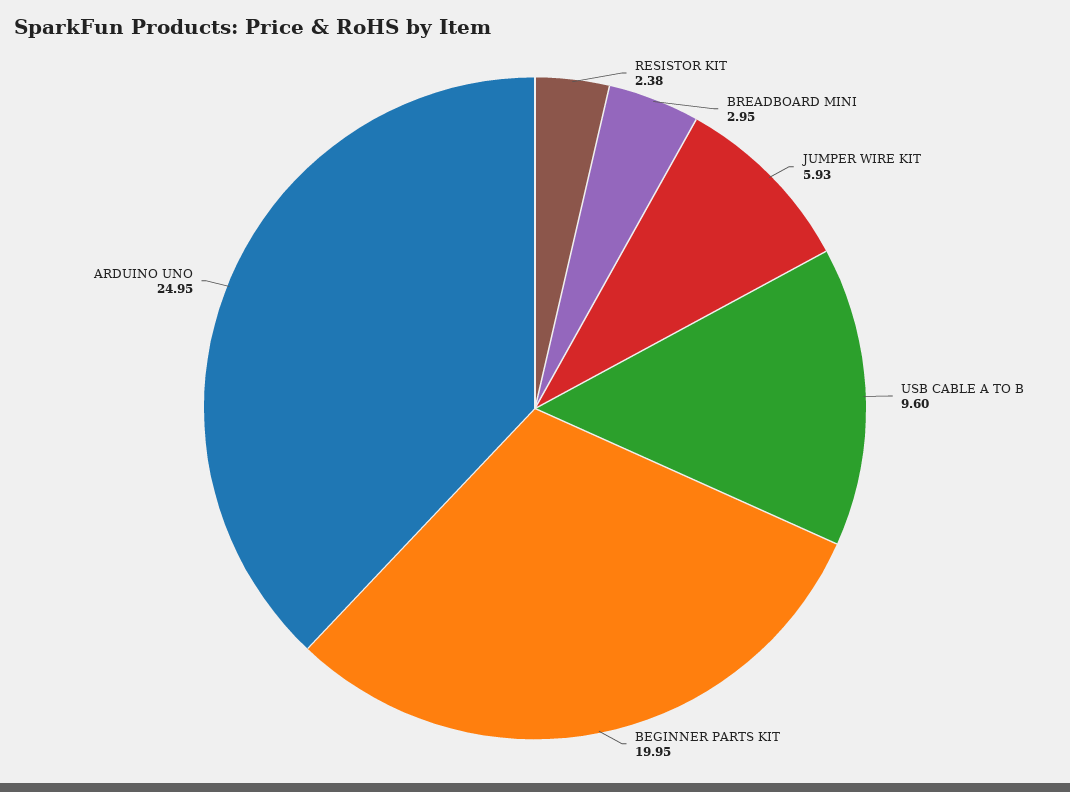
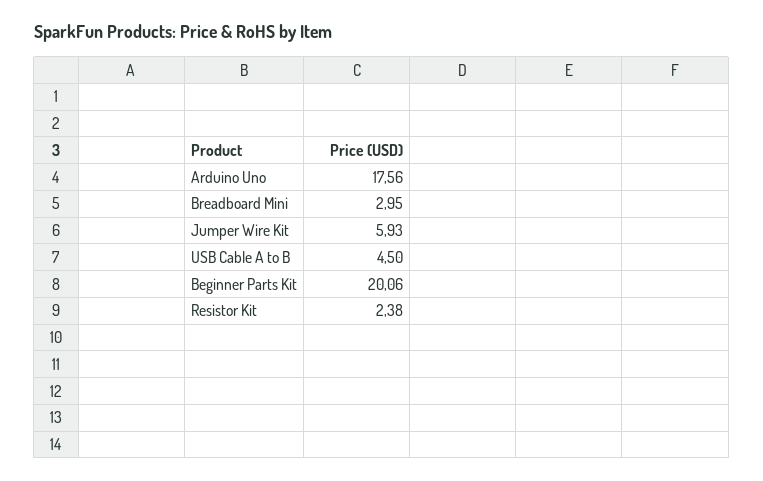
  {
    "RESISTOR KIT": 2.38,
    "BREADBOARD MINI": 2.95,
    "JUMPER WIRE KIT": 5.93,
-   "USB CABLE A TO B": 9.6,
+   "USB CABLE A TO B": 4.5,
-   "BEGINNER PARTS KIT": 19.95,
+   "BEGINNER PARTS KIT": 20.06,
-   "ARDUINO UNO": 24.95
+   "ARDUINO UNO": 17.56
  }

